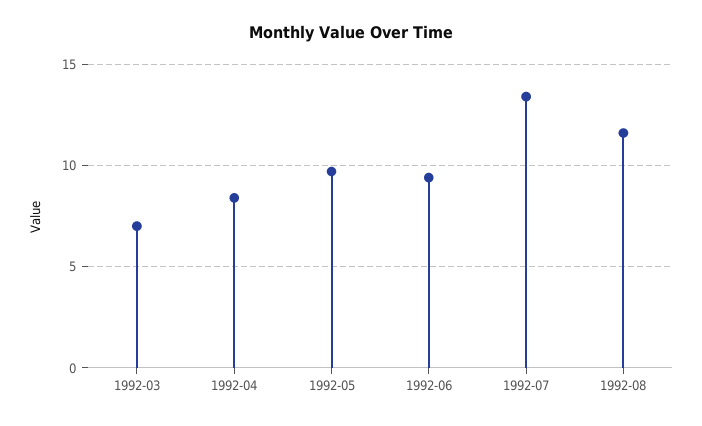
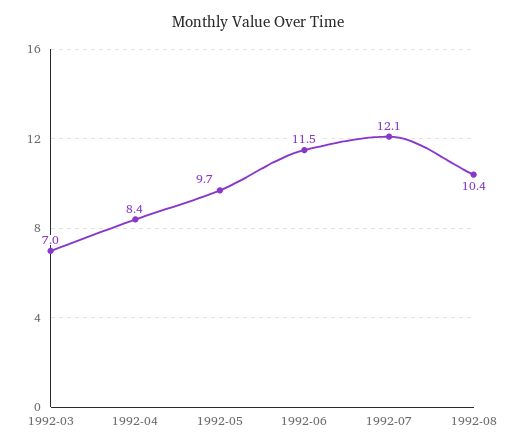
  {
    "1992-03": 7,
    "1992-04": 8.4,
    "1992-05": 9.7,
-   "1992-06": 9.5,
+   "1992-06": 11.5,
-   "1992-07": 13.5,
+   "1992-07": 12.1,
-   "1992-08": 11.5
+   "1992-08": 10.4
  }

